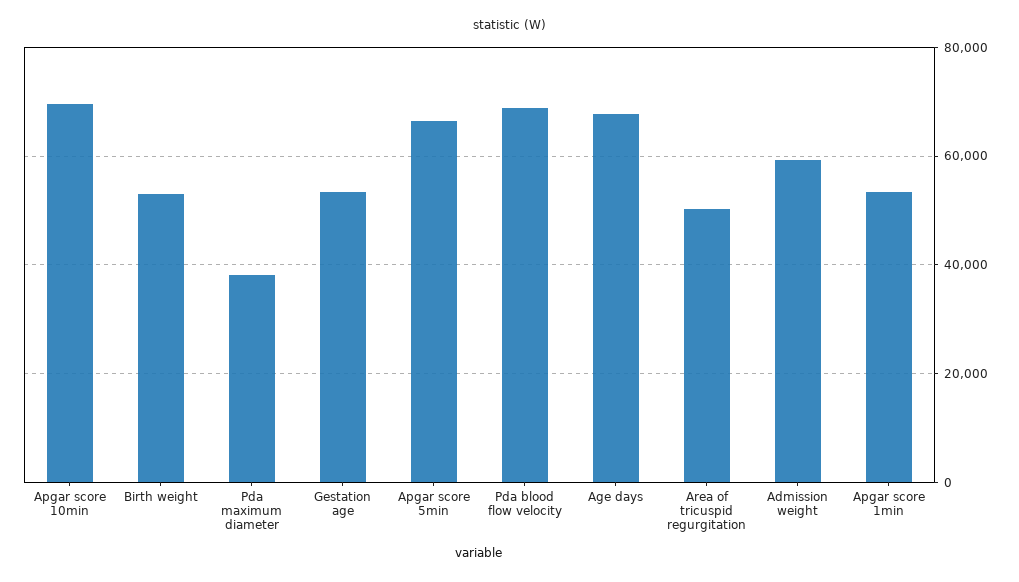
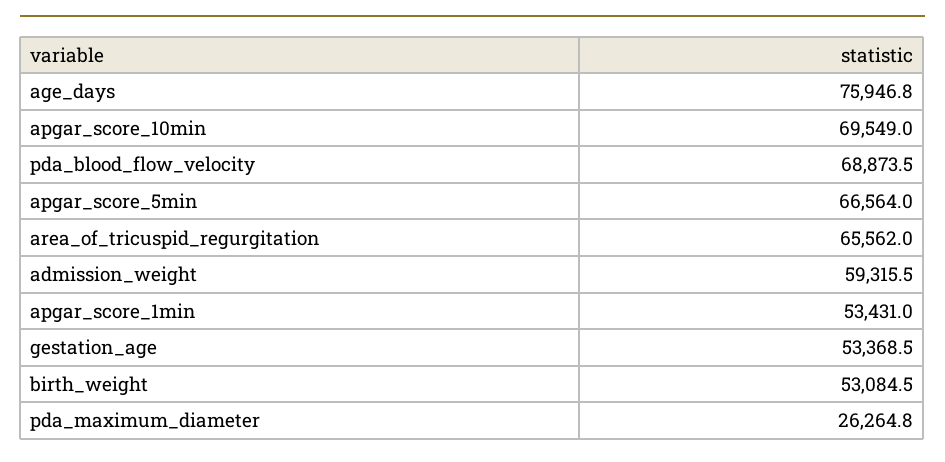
  {
    "Apgar score 10min": 69549,
    "Birth weight": 53084.5,
-   "Pda maximum diameter": 38000,
+   "Pda maximum diameter": 26264.8,
    "Gestation age": 53368.5,
    "Apgar score 5min": 66564,
    "Pda blood flow velocity": 68873.5,
-   "Age days": 68000,
+   "Age days": 75946.8,
-   "Area of tricuspid regurgitation": 50000,
+   "Area of tricuspid regurgitation": 65562,
    "Admission weight": 59315.5,
    "Apgar score 1min": 53431
  }

